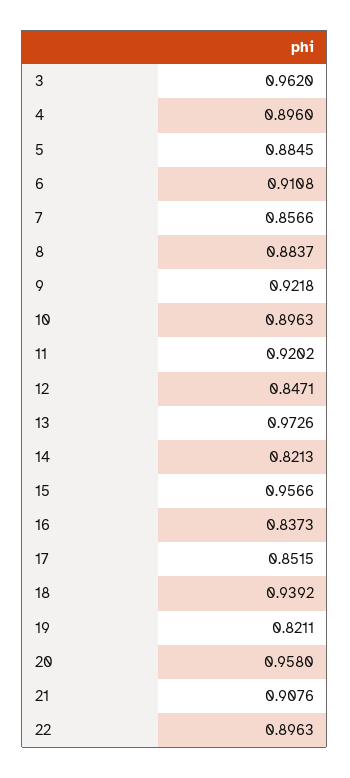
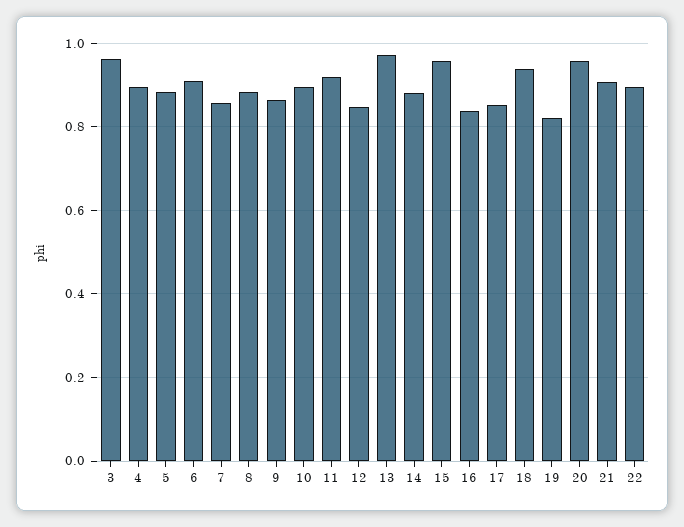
  {
    "3": 0.962,
    "4": 0.896,
    "5": 0.8845,
    "6": 0.9108,
    "7": 0.8566,
    "8": 0.8837,
-   "9": 0.9218,
+   "9": 0.86,
    "10": 0.8963,
    "11": 0.9202,
    "12": 0.8471,
    "13": 0.9726,
-   "14": 0.8213,
+   "14": 0.88,
    "15": 0.9566,
    "16": 0.8373,
    "17": 0.8515,
    "18": 0.9392,
    "19": 0.8211,
    "20": 0.958,
    "21": 0.9076,
    "22": 0.8963
  }

